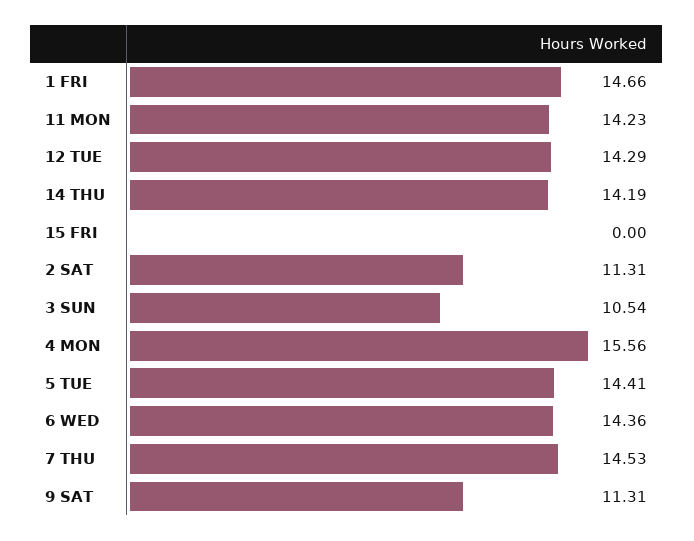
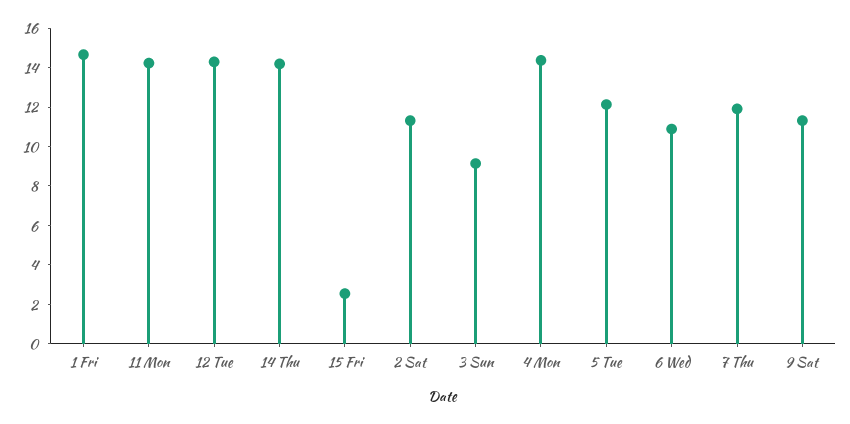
  {
    "1 FRI": 14.66,
    "11 MON": 14.23,
    "12 TUE": 14.29,
    "14 THU": 14.19,
-   "15 FRI": 0,
+   "15 FRI": 2.5,
    "2 SAT": 11.31,
-   "3 SUN": 10.54,
+   "3 SUN": 9,
-   "4 MON": 15.56,
+   "4 MON": 14.5,
-   "5 TUE": 14.41,
+   "5 TUE": 12,
-   "6 WED": 14.36,
+   "6 WED": 11,
-   "7 THU": 14.53,
+   "7 THU": 12,
    "9 SAT": 11.31
  }

